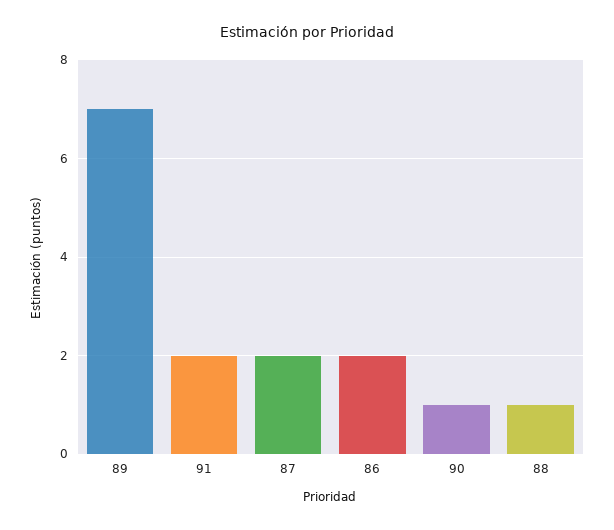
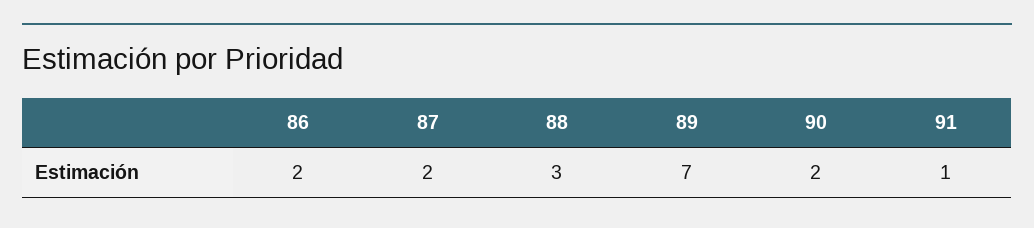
  {
    "89": 7,
-   "91": 2,
+   "91": 1,
    "87": 2,
    "86": 2,
-   "90": 1,
+   "90": 2,
-   "88": 1
+   "88": 3
  }

